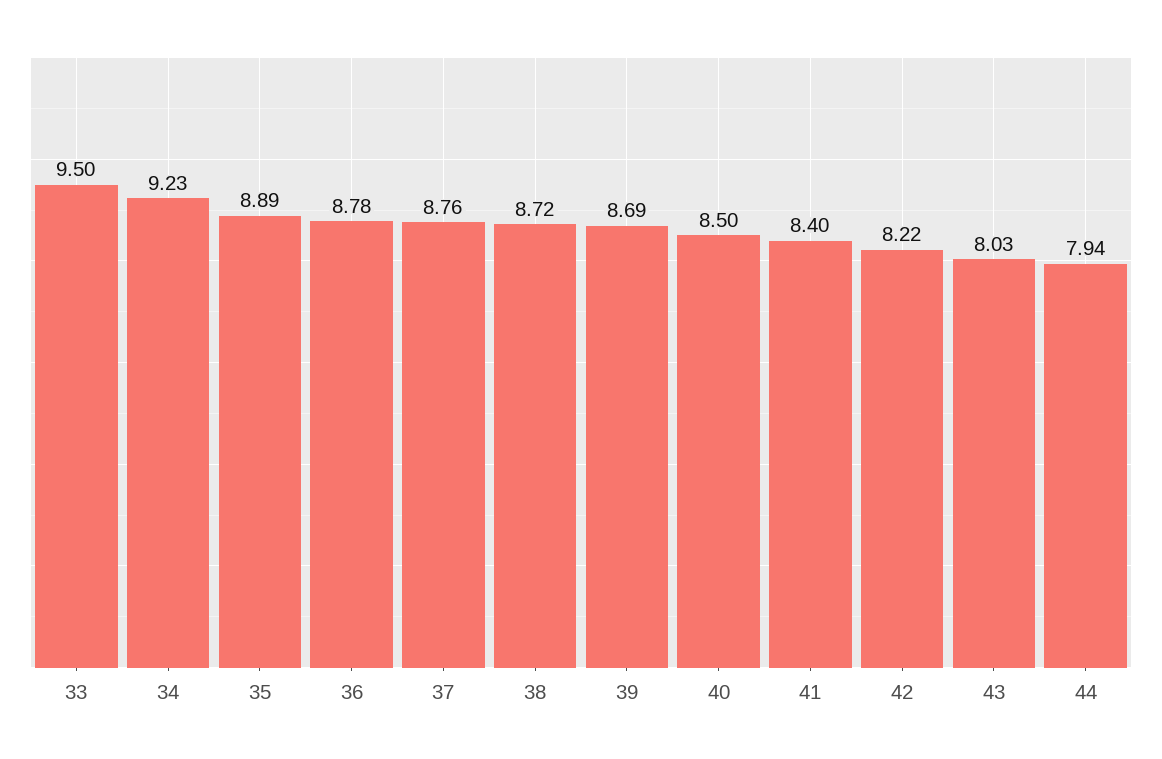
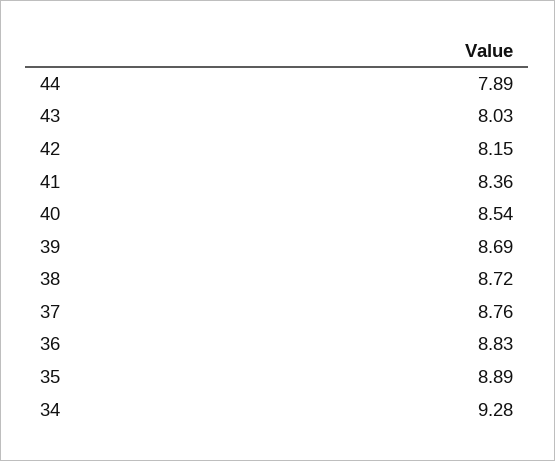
  {
-   "33": 9.5,
-   "34": 9.23,
+   "34": 9.28,
    "35": 8.89,
-   "36": 8.78,
+   "36": 8.83,
    "37": 8.76,
    "38": 8.72,
    "39": 8.69,
-   "40": 8.5,
+   "40": 8.54,
-   "41": 8.4,
+   "41": 8.36,
-   "42": 8.22,
+   "42": 8.15,
    "43": 8.03,
-   "44": 7.94
+   "44": 7.89
  }

